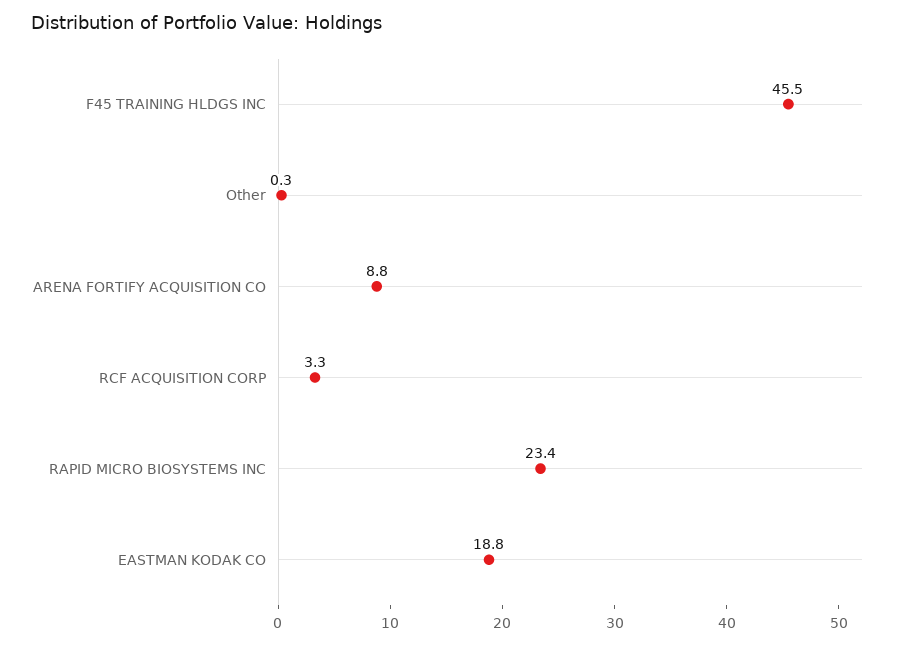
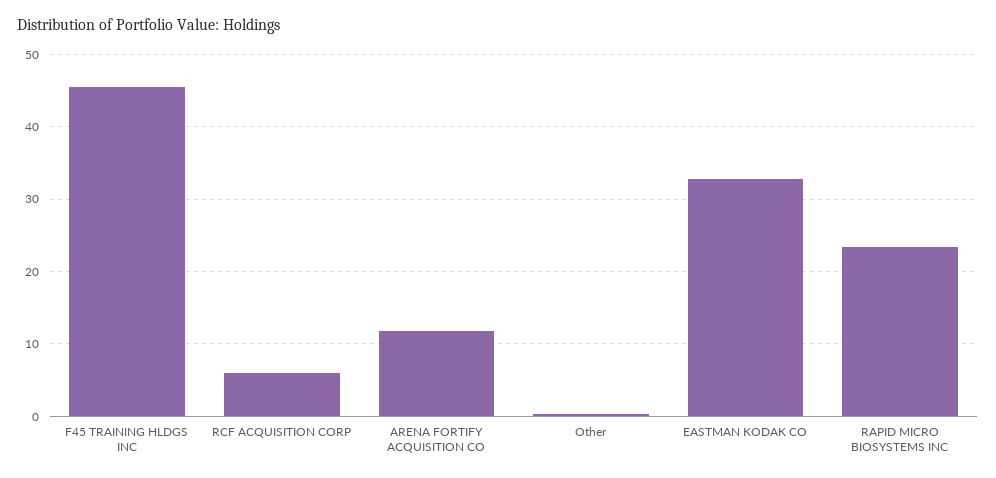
  {
    "F45 TRAINING HLDGS INC": 45.5,
    "Other": 0.3,
-   "ARENA FORTIFY ACQUISITION CO": 8.8,
+   "ARENA FORTIFY ACQUISITION CO": 12,
-   "RCF ACQUISITION CORP": 3.3,
+   "RCF ACQUISITION CORP": 6,
    "RAPID MICRO BIOSYSTEMS INC": 23.4,
-   "EASTMAN KODAK CO": 18.8
+   "EASTMAN KODAK CO": 33
  }

